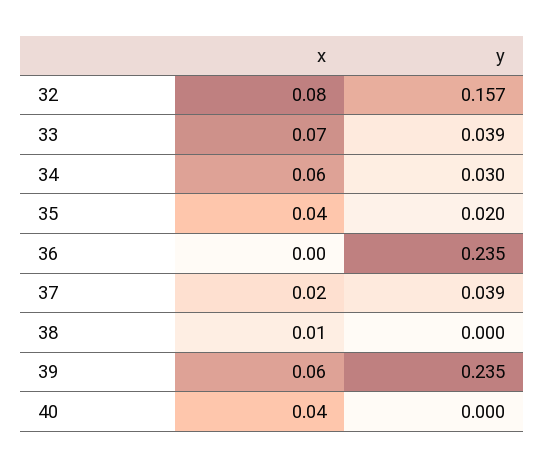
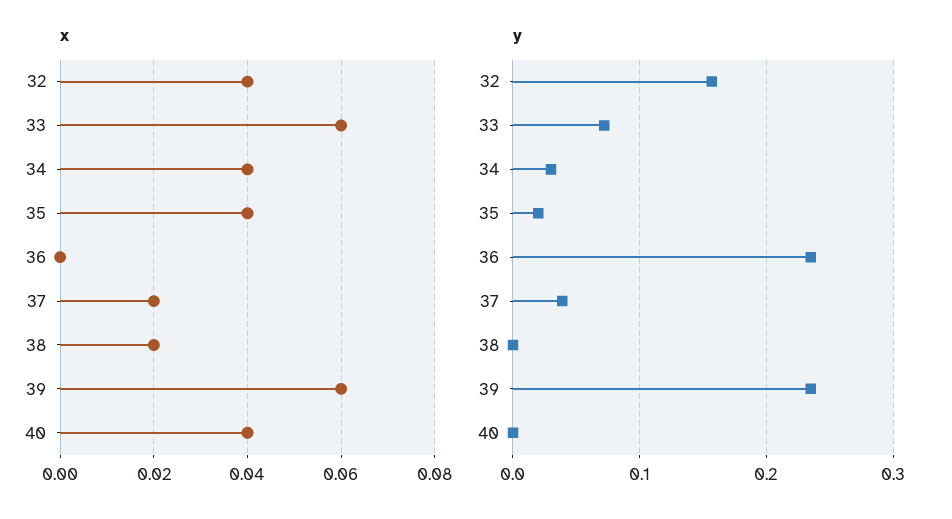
  {
    "x": {
-     "32": 0.08,
+     "32": 0.04,
-     "33": 0.07,
+     "33": 0.06,
-     "34": 0.06,
+     "34": 0.04,
      "35": 0.04,
      "36": 0,
      "37": 0.02,
-     "38": 0.01,
+     "38": 0.02,
      "39": 0.06,
      "40": 0.04
    },
    "y": {
      "32": 0.157,
-     "33": 0.039,
+     "33": 0.07,
      "34": 0.03,
      "35": 0.02,
      "36": 0.235,
      "37": 0.039,
      "38": 0,
      "39": 0.235,
      "40": 0
    }
  }

